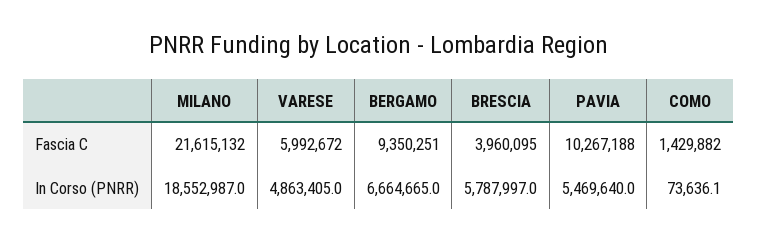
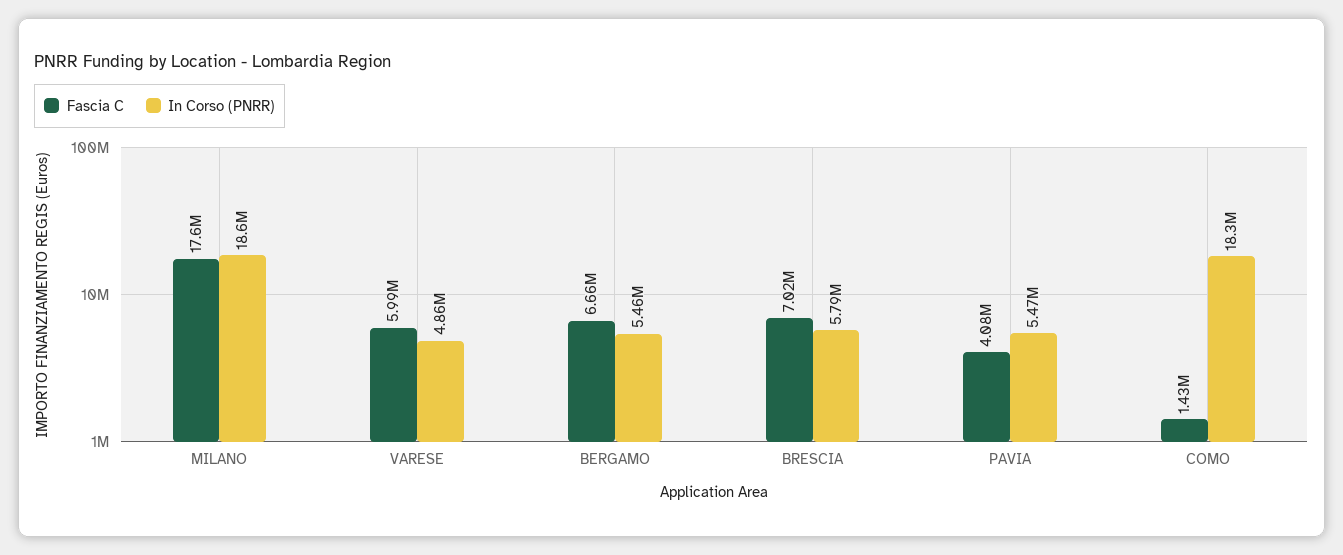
  {
    "Fascia C": {
-     "MILANO": 21615132,
+     "MILANO": 17600000,
      "VARESE": 5992672,
-     "BERGAMO": 9350251,
+     "BERGAMO": 6660000,
-     "BRESCIA": 3960095,
+     "BRESCIA": 7020000,
-     "PAVIA": 10267188,
+     "PAVIA": 4080000,
      "COMO": 1429882
    },
    "In Corso (PNRR)": {
      "MILANO": 18552987,
      "VARESE": 4863405,
-     "BERGAMO": 6664665,
+     "BERGAMO": 5460000,
      "BRESCIA": 5787997,
      "PAVIA": 5469640,
-     "COMO": 73636.1
+     "COMO": 18300000
    }
  }

